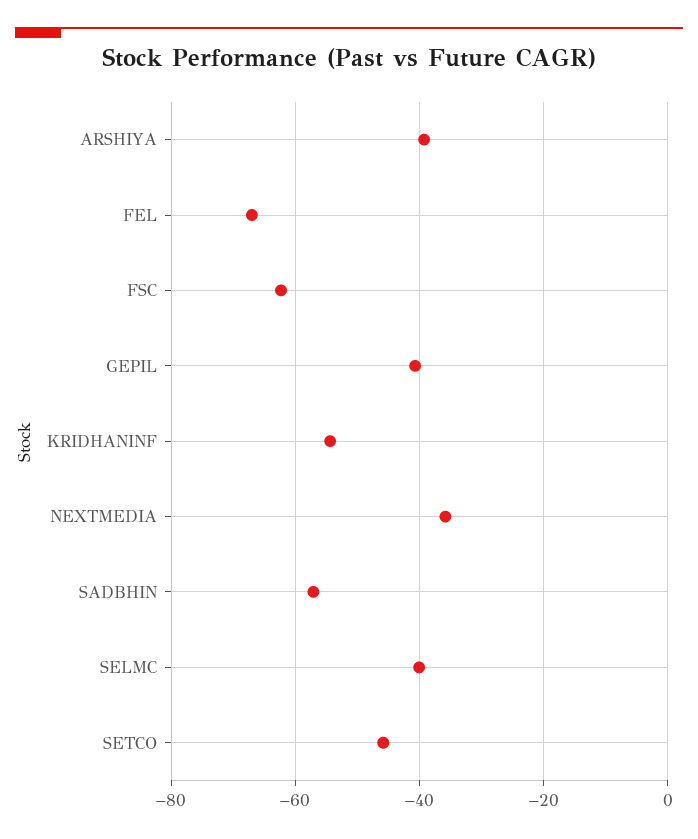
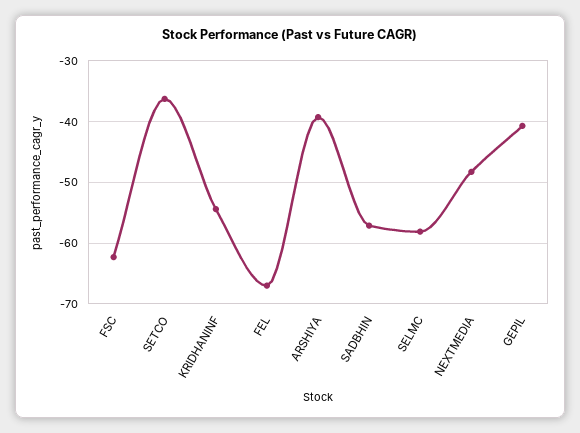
  {
    "ARSHIYA": -39,
    "FEL": -67,
    "FSC": -62,
    "GEPIL": -41,
    "KRIDHANINF": -54,
-   "NEXTMEDIA": -36,
+   "NEXTMEDIA": -48,
    "SADBHIN": -57,
-   "SELMC": -40,
+   "SELMC": -58,
-   "SETCO": -46
+   "SETCO": -36
  }

